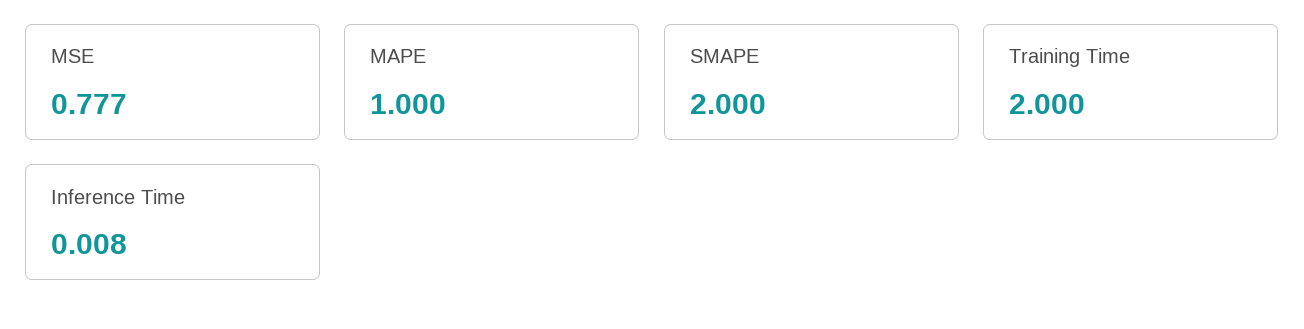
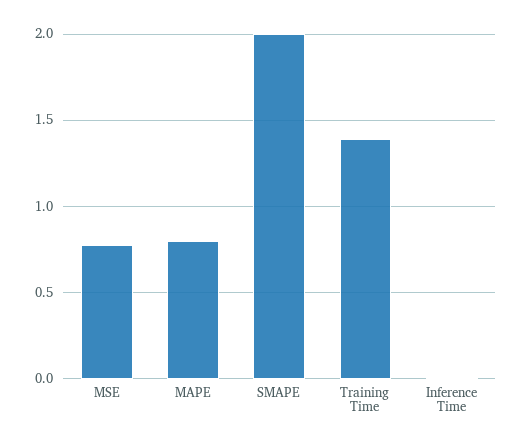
  {
    "MSE": 0.777,
-   "MAPE": 1,
+   "MAPE": 0.8,
    "SMAPE": 2,
-   "Training Time": 2,
+   "Training Time": 1.4,
    "Inference Time": 0.008
  }

